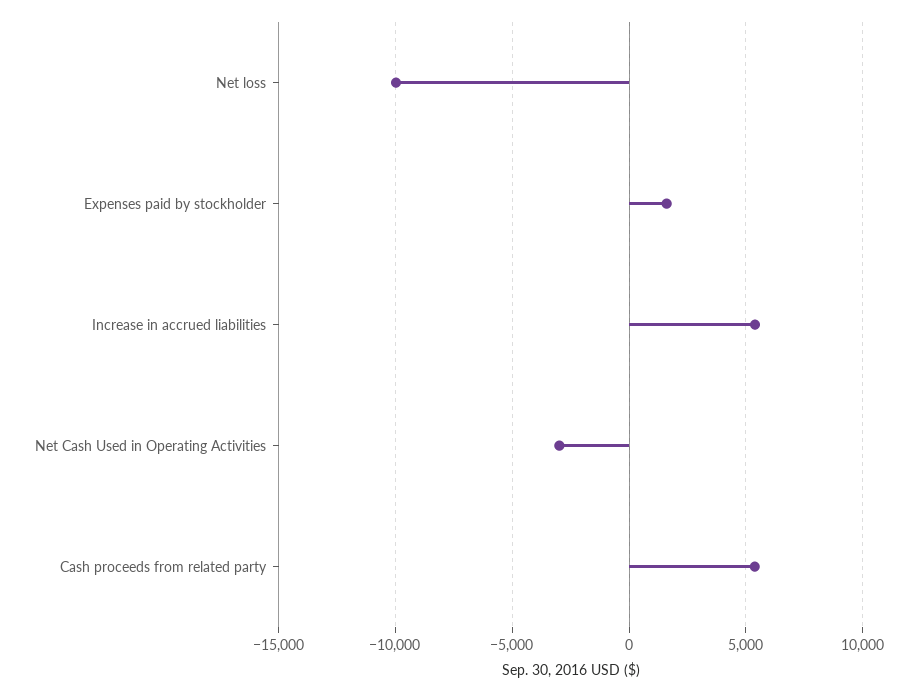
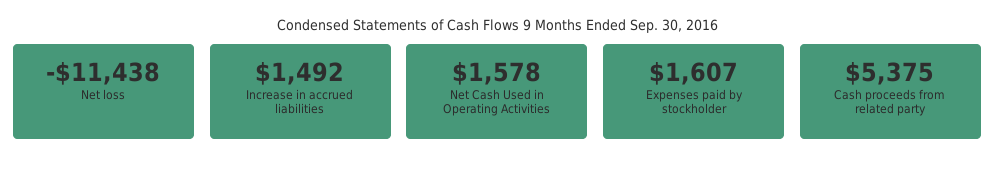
  {
-   "Net loss": -10000,
+   "Net loss": -11438,
    "Expenses paid by stockholder": 1607,
-   "Increase in accrued liabilities": 5500,
+   "Increase in accrued liabilities": 1492,
-   "Net Cash Used in Operating Activities": -3000,
+   "Net Cash Used in Operating Activities": 1578,
    "Cash proceeds from related party": 5375
  }

